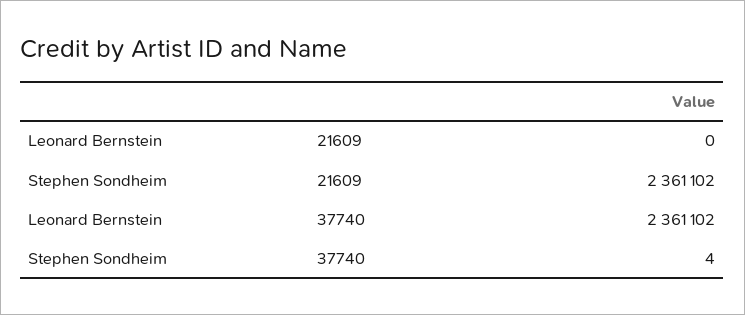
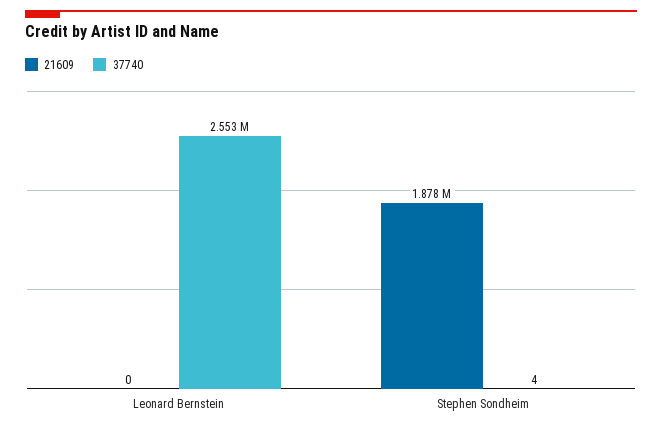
  {
    "21609": {
      "Leonard Bernstein": 0,
-     "Stephen Sondheim": 2361102
+     "Stephen Sondheim": 1878000
    },
    "37740": {
-     "Leonard Bernstein": 2361102,
+     "Leonard Bernstein": 2553000,
      "Stephen Sondheim": 4
    }
  }

